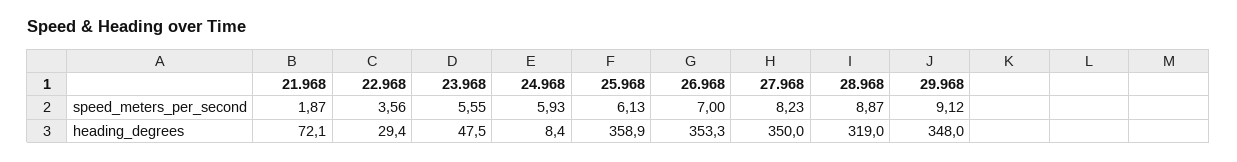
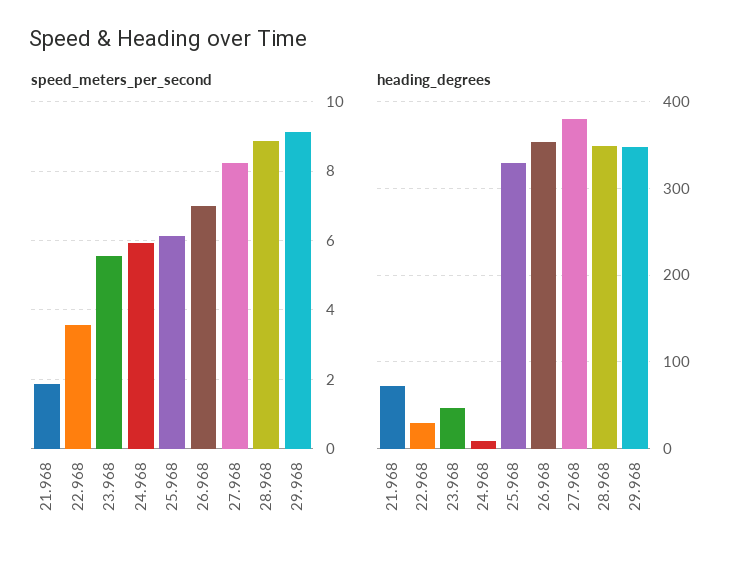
  {
    "speed_meters_per_second": {
      "21.968": 1.87,
      "22.968": 3.56,
      "23.968": 5.55,
      "24.968": 5.93,
      "25.968": 6.13,
      "26.968": 7,
      "27.968": 8.23,
      "28.968": 8.87,
      "29.968": 9.12
    },
    "heading_degrees": {
      "21.968": 72.1,
      "22.968": 29.4,
      "23.968": 47.5,
      "24.968": 8.4,
-     "25.968": 358.9,
+     "25.968": 330,
      "26.968": 353.3,
-     "27.968": 350,
+     "27.968": 380,
-     "28.968": 319,
+     "28.968": 350,
      "29.968": 348
    }
  }

